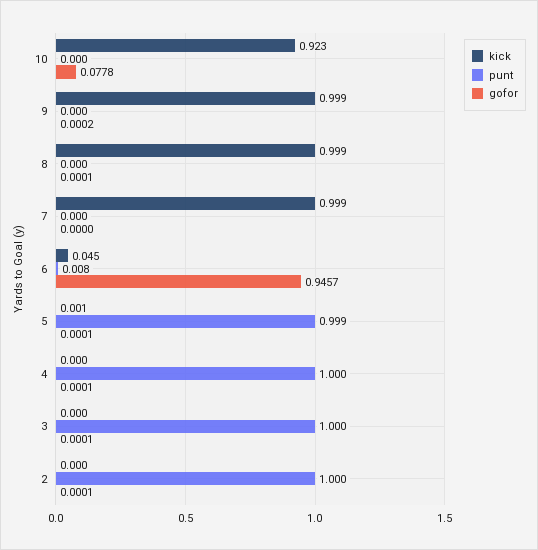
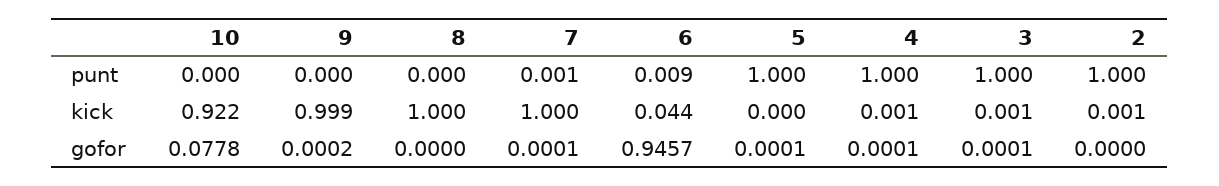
  {
    "kick": {
-     "10": 0.923,
+     "10": 0.922,
      "9": 0.999,
-     "8": 0.999,
+     "8": 1,
-     "7": 0.999,
+     "7": 1,
-     "6": 0.045,
+     "6": 0.044,
-     "5": 0.001,
+     "5": 0,
-     "4": 0,
+     "4": 0.001,
-     "3": 0,
+     "3": 0.001,
-     "2": 0
+     "2": 0.001
    },
    "punt": {
      "10": 0,
      "9": 0,
      "8": 0,
-     "7": 0,
+     "7": 0.001,
-     "6": 0.008,
+     "6": 0.009,
-     "5": 0.999,
+     "5": 1,
      "4": 1,
      "3": 1,
      "2": 1
    },
    "gofor": {
      "10": 0.0778,
      "9": 0.0002,
-     "8": 0.0001,
+     "8": 0,
-     "7": 0,
+     "7": 0.0001,
      "6": 0.9457,
      "5": 0.0001,
      "4": 0.0001,
      "3": 0.0001,
-     "2": 0.0001
+     "2": 0
    }
  }

